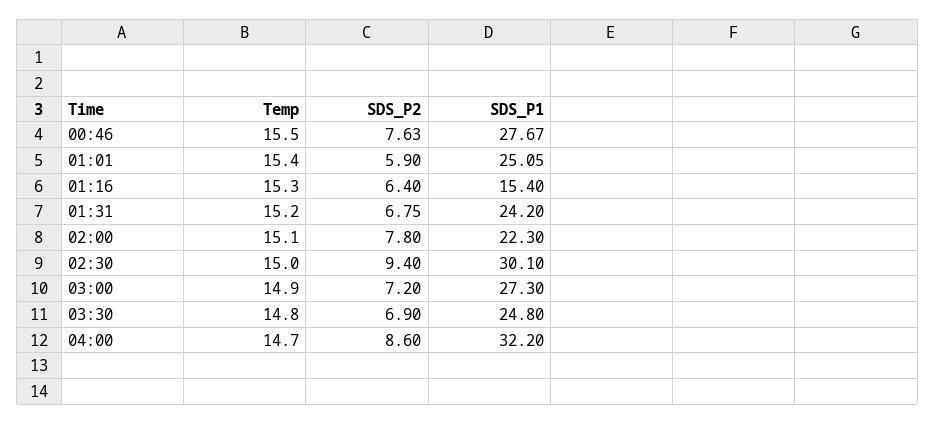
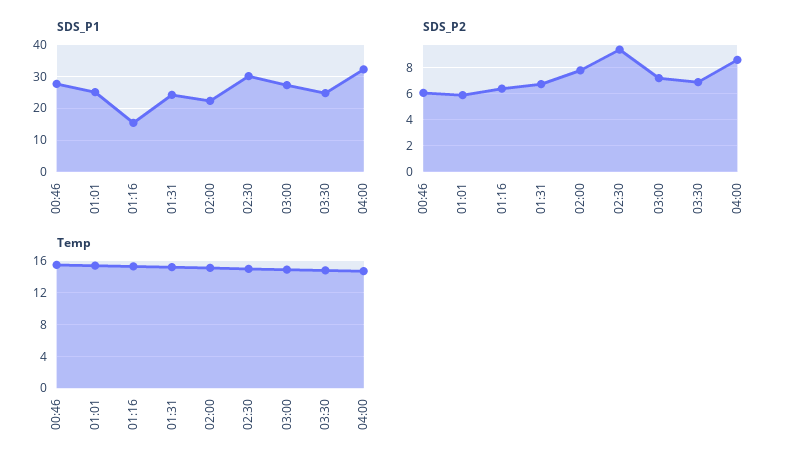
  {
    "Temp": {
      "00:46": 15.5,
      "01:01": 15.4,
      "01:16": 15.3,
      "01:31": 15.2,
      "02:00": 15.1,
      "02:30": 15,
      "03:00": 14.9,
      "03:30": 14.8,
      "04:00": 14.7
    },
    "SDS_P2": {
-     "00:46": 7.63,
+     "00:46": 6,
      "01:01": 5.9,
      "01:16": 6.4,
      "01:31": 6.75,
      "02:00": 7.8,
      "02:30": 9.4,
      "03:00": 7.2,
      "03:30": 6.9,
      "04:00": 8.6
    },
    "SDS_P1": {
      "00:46": 27.67,
      "01:01": 25.05,
      "01:16": 15.4,
      "01:31": 24.2,
      "02:00": 22.3,
      "02:30": 30.1,
      "03:00": 27.3,
      "03:30": 24.8,
      "04:00": 32.2
    }
  }

